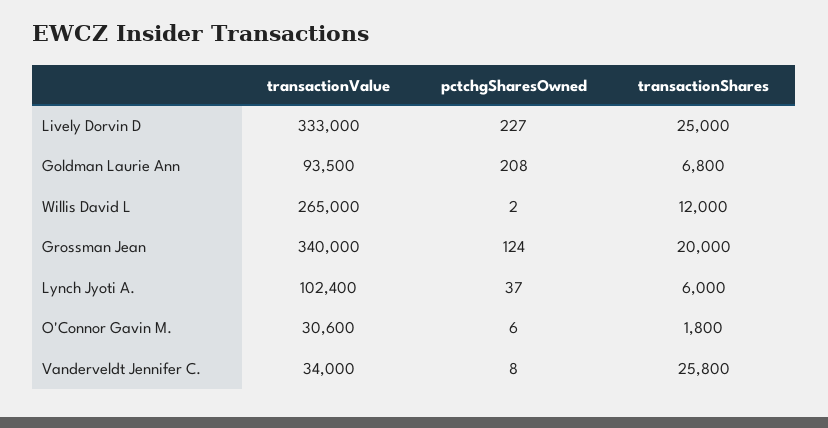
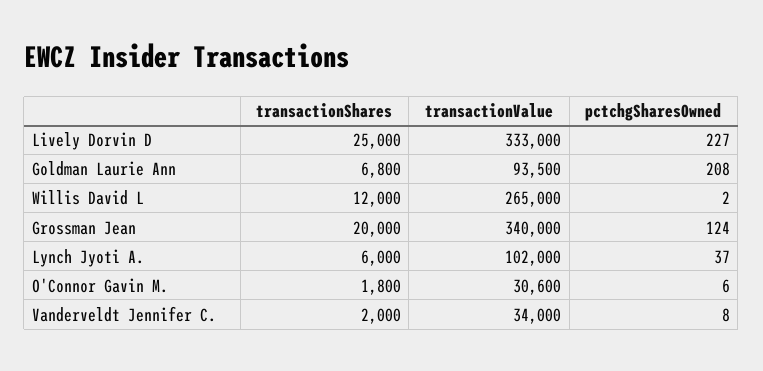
  {
    "transactionValue": {
      "Lively Dorvin D": 333000,
      "Goldman Laurie Ann": 93500,
      "Willis David L": 265000,
      "Grossman Jean": 340000,
-     "Lynch Jyoti A.": 102400,
+     "Lynch Jyoti A.": 102000,
      "O'Connor Gavin M.": 30600,
      "Vanderveldt Jennifer C.": 34000
    },
    "pctchgSharesOwned": {
      "Lively Dorvin D": 227,
      "Goldman Laurie Ann": 208,
      "Willis David L": 2,
      "Grossman Jean": 124,
      "Lynch Jyoti A.": 37,
      "O'Connor Gavin M.": 6,
      "Vanderveldt Jennifer C.": 8
    },
    "transactionShares": {
      "Lively Dorvin D": 25000,
      "Goldman Laurie Ann": 6800,
      "Willis David L": 12000,
      "Grossman Jean": 20000,
      "Lynch Jyoti A.": 6000,
      "O'Connor Gavin M.": 1800,
-     "Vanderveldt Jennifer C.": 25800
+     "Vanderveldt Jennifer C.": 2000
    }
  }

